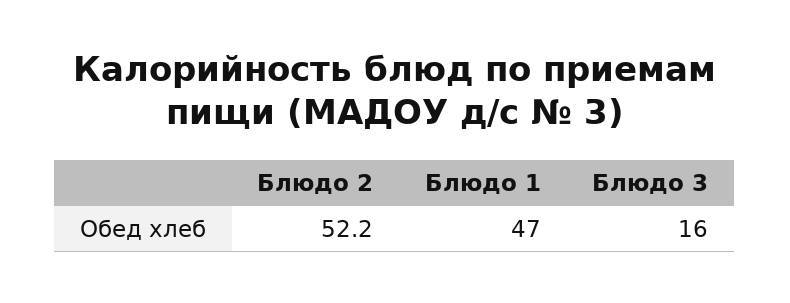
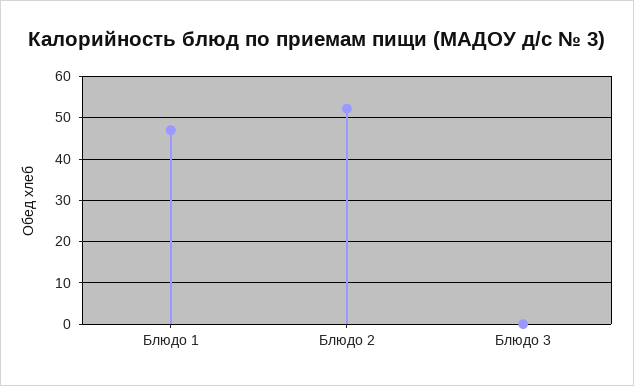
  {
    "Блюдо 2": 52.2,
    "Блюдо 1": 47,
-   "Блюдо 3": 16
+   "Блюдо 3": 0
  }

